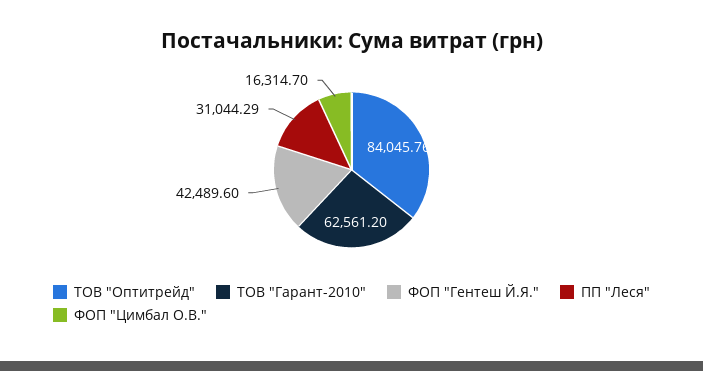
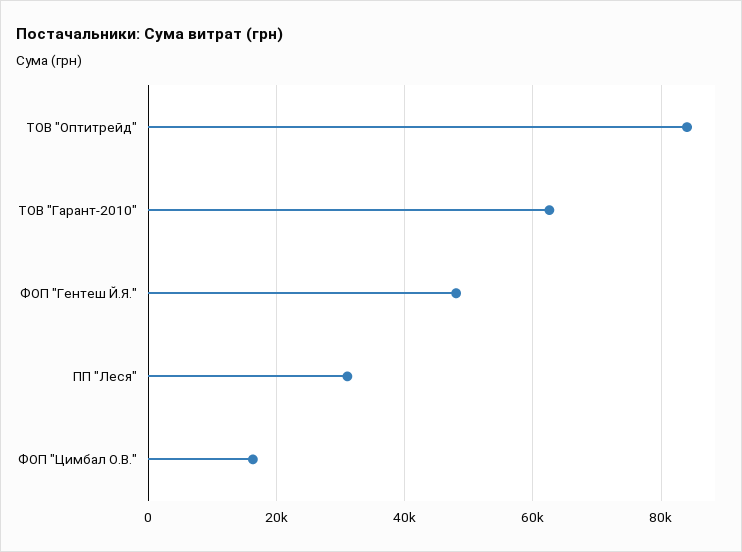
  {
    "ТОВ \"Оптитрейд\"": 84045.76,
    "ТОВ \"Гарант-2010\"": 62561.2,
-   "ФОП \"Гентеш Й.Я.\"": 42489.6,
+   "ФОП \"Гентеш Й.Я.\"": 48000,
    "ПП \"Леся\"": 31044.29,
    "ФОП \"Цимбал О.В.\"": 16314.7
  }

